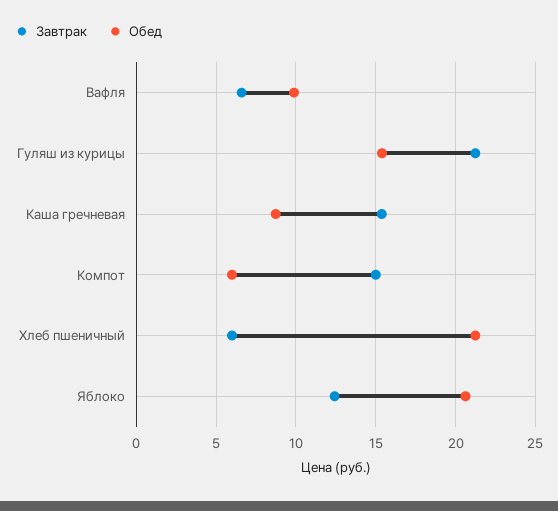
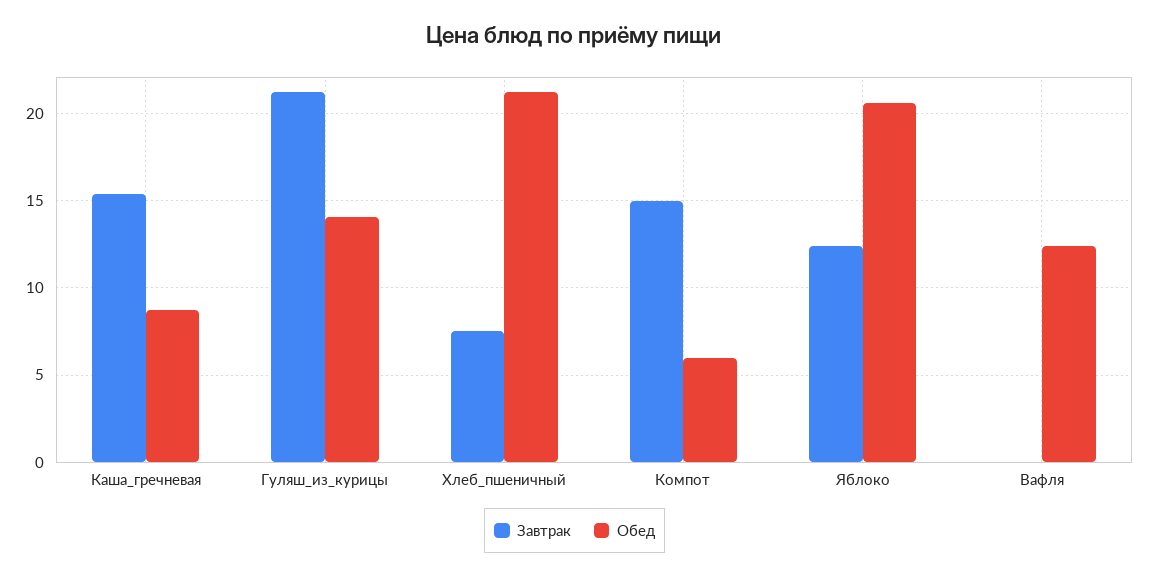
  {
    "Завтрак": {
-     "Вафля": 6.5,
+     "Вафля": 0,
      "Гуляш из курицы": 21,
      "Каша гречневая": 15.5,
      "Компот": 15,
-     "Хлеб пшеничный": 6,
+     "Хлеб пшеничный": 7.5,
      "Яблоко": 12.5
    },
    "Обед": {
-     "Вафля": 10,
+     "Вафля": 12.5,
-     "Гуляш из курицы": 15.5,
+     "Гуляш из курицы": 14,
      "Каша гречневая": 8.5,
      "Компот": 6,
      "Хлеб пшеничный": 21,
      "Яблоко": 20.5
    }
  }

